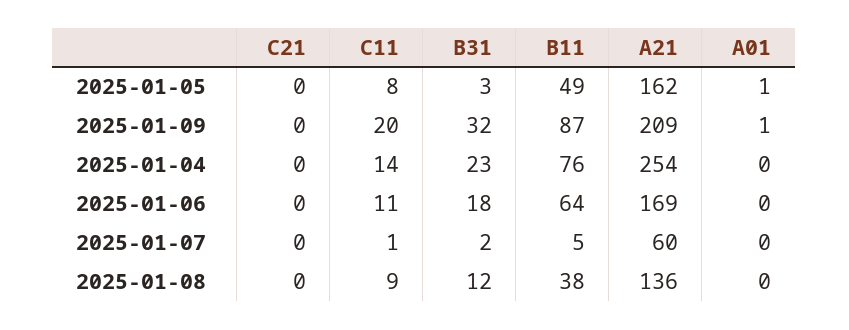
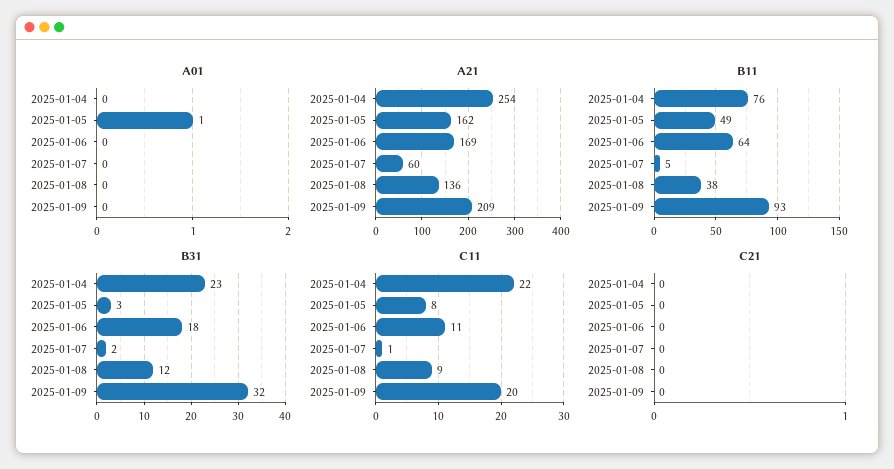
  {
    "C21": {
      "2025-01-05": 0,
      "2025-01-09": 0,
      "2025-01-04": 0,
      "2025-01-06": 0,
      "2025-01-07": 0,
      "2025-01-08": 0
    },
    "C11": {
      "2025-01-05": 8,
      "2025-01-09": 20,
-     "2025-01-04": 14,
+     "2025-01-04": 22,
      "2025-01-06": 11,
      "2025-01-07": 1,
      "2025-01-08": 9
    },
    "B31": {
      "2025-01-05": 3,
      "2025-01-09": 32,
      "2025-01-04": 23,
      "2025-01-06": 18,
      "2025-01-07": 2,
      "2025-01-08": 12
    },
    "B11": {
      "2025-01-05": 49,
-     "2025-01-09": 87,
+     "2025-01-09": 93,
      "2025-01-04": 76,
      "2025-01-06": 64,
      "2025-01-07": 5,
      "2025-01-08": 38
    },
    "A21": {
      "2025-01-05": 162,
      "2025-01-09": 209,
      "2025-01-04": 254,
      "2025-01-06": 169,
      "2025-01-07": 60,
      "2025-01-08": 136
    },
    "A01": {
      "2025-01-05": 1,
-     "2025-01-09": 1,
+     "2025-01-09": 0,
      "2025-01-04": 0,
      "2025-01-06": 0,
      "2025-01-07": 0,
      "2025-01-08": 0
    }
  }

